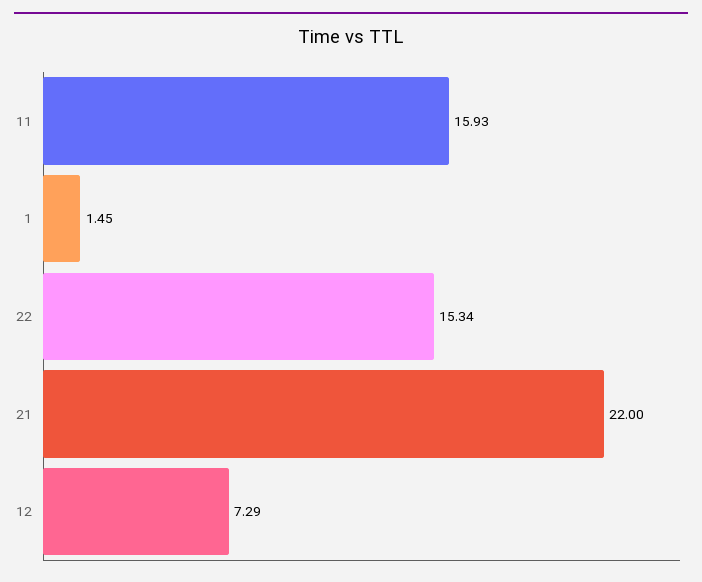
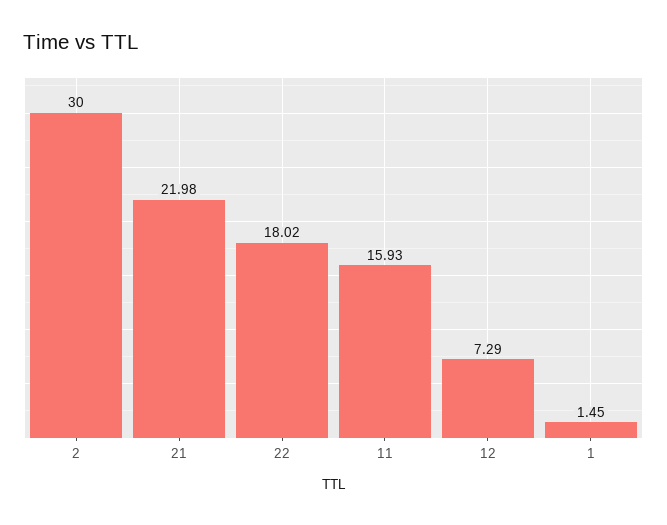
  {
    "11": 15.93,
    "1": 1.45,
-   "22": 15.34,
+   "22": 18.02,
-   "21": 22,
+   "21": 21.98,
-   "12": 7.29
+   "12": 7.29,
+   "2": 30
  }

